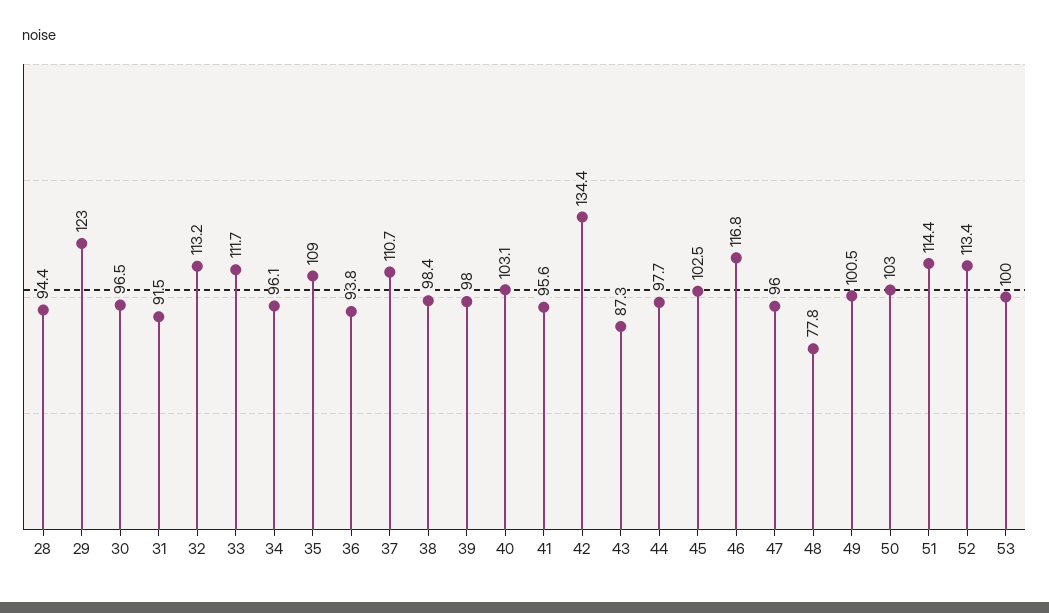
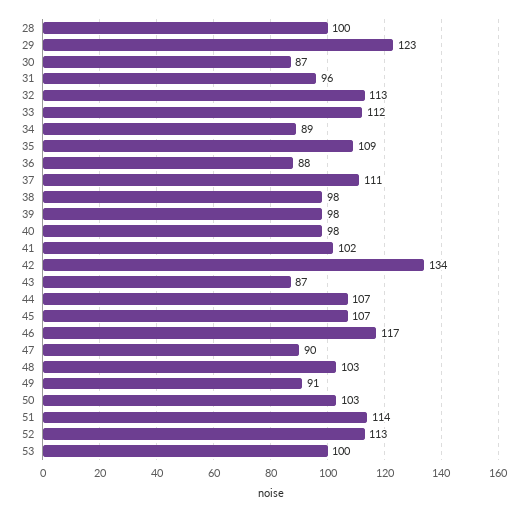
  {
-   "28": 94.4,
+   "28": 100,
    "29": 123,
-   "30": 96.5,
+   "30": 87,
-   "31": 91.5,
+   "31": 96,
    "32": 113.2,
    "33": 111.7,
-   "34": 96.1,
+   "34": 89,
    "35": 109,
-   "36": 93.8,
+   "36": 88,
    "37": 110.7,
    "38": 98.4,
    "39": 98,
-   "40": 103.1,
+   "40": 98,
-   "41": 95.6,
+   "41": 102,
    "42": 134.4,
    "43": 87.3,
-   "44": 97.7,
+   "44": 107,
-   "45": 102.5,
+   "45": 107,
    "46": 116.8,
-   "47": 96,
+   "47": 90,
-   "48": 77.8,
+   "48": 103,
-   "49": 100.5,
+   "49": 91,
    "50": 103,
    "51": 114.4,
    "52": 113.4,
    "53": 100
  }

